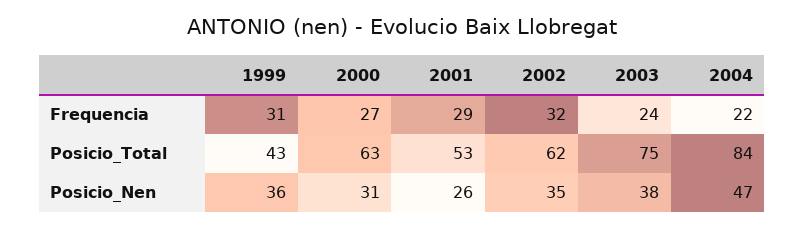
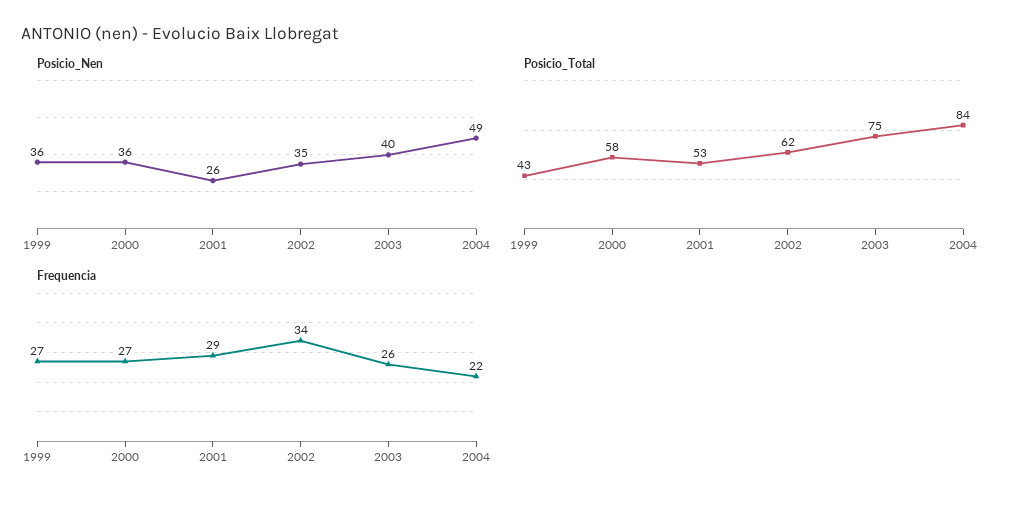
  {
    "Frequencia": {
-     "1999": 31,
+     "1999": 27,
      "2000": 27,
      "2001": 29,
-     "2002": 32,
+     "2002": 34,
-     "2003": 24,
+     "2003": 26,
      "2004": 22
    },
    "Posicio_Total": {
      "1999": 43,
-     "2000": 63,
+     "2000": 58,
      "2001": 53,
      "2002": 62,
      "2003": 75,
      "2004": 84
    },
    "Posicio_Nen": {
      "1999": 36,
-     "2000": 31,
+     "2000": 36,
      "2001": 26,
      "2002": 35,
-     "2003": 38,
+     "2003": 40,
-     "2004": 47
+     "2004": 49
    }
  }

